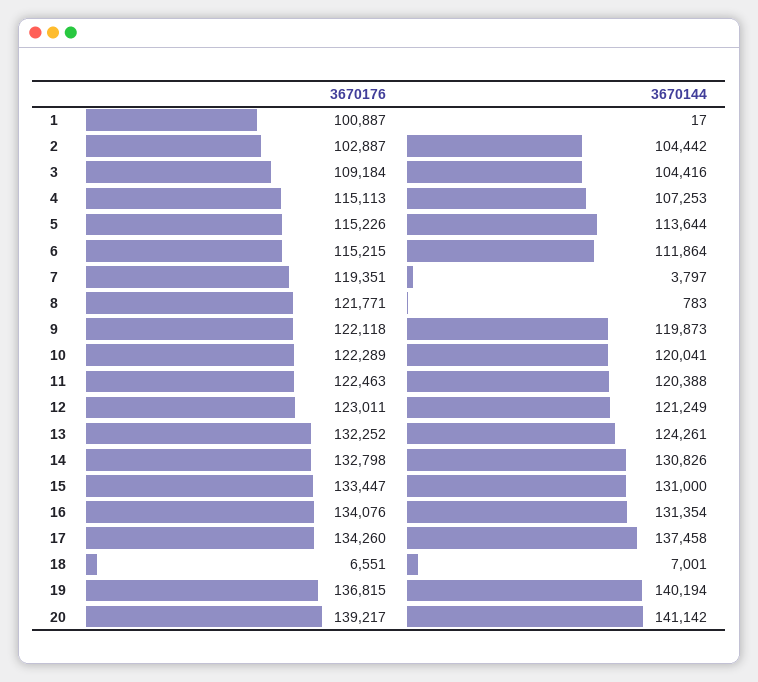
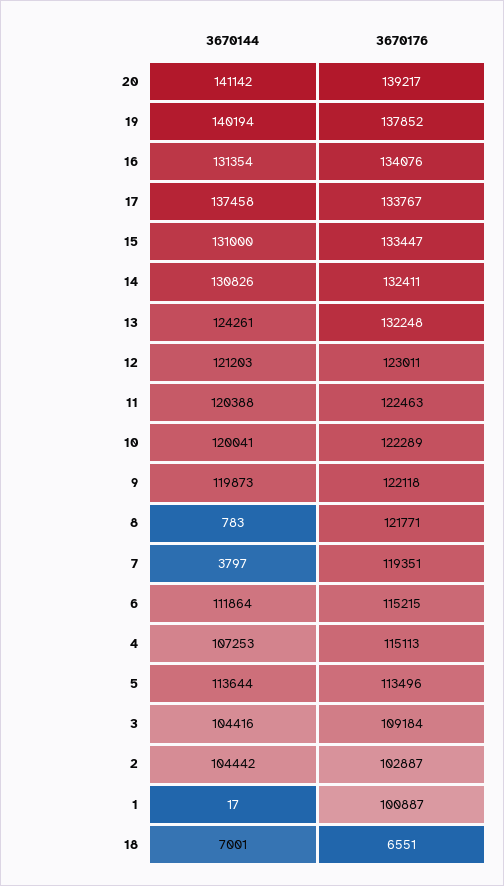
  {
    "3670176": {
      "1": 100887,
      "2": 102887,
      "3": 109184,
      "4": 115113,
-     "5": 115226,
+     "5": 113496,
      "6": 115215,
      "7": 119351,
      "8": 121771,
      "9": 122118,
      "10": 122289,
      "11": 122463,
      "12": 123011,
-     "13": 132252,
+     "13": 132248,
-     "14": 132798,
+     "14": 132411,
      "15": 133447,
      "16": 134076,
-     "17": 134260,
+     "17": 133767,
      "18": 6551,
-     "19": 136815,
+     "19": 137852,
      "20": 139217
    },
    "3670144": {
      "1": 17,
      "2": 104442,
      "3": 104416,
      "4": 107253,
      "5": 113644,
      "6": 111864,
      "7": 3797,
      "8": 783,
      "9": 119873,
      "10": 120041,
      "11": 120388,
-     "12": 121249,
+     "12": 121203,
      "13": 124261,
      "14": 130826,
      "15": 131000,
      "16": 131354,
      "17": 137458,
      "18": 7001,
      "19": 140194,
      "20": 141142
    }
  }

